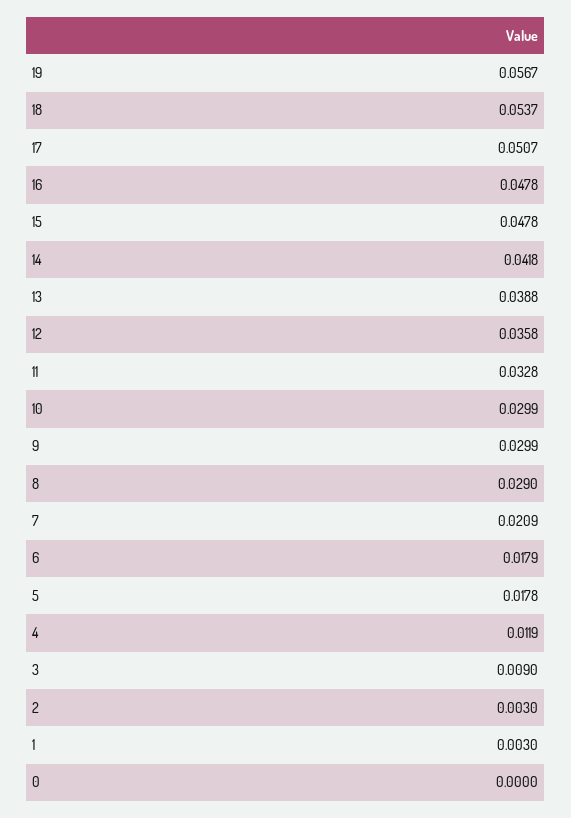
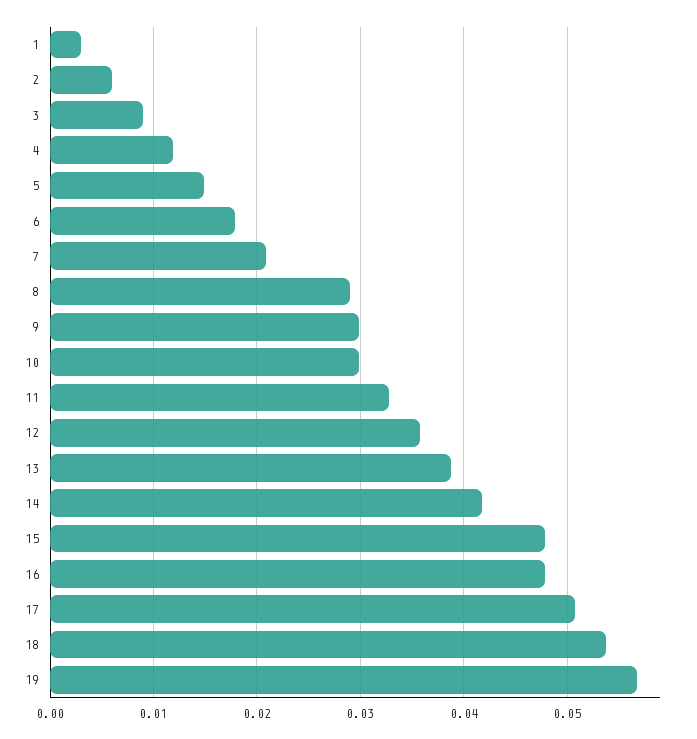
  {
    "19": 0.0567,
    "18": 0.0537,
    "17": 0.0507,
    "16": 0.0478,
    "15": 0.0478,
    "14": 0.0418,
    "13": 0.0388,
    "12": 0.0358,
    "11": 0.0328,
    "10": 0.0299,
    "9": 0.0299,
    "8": 0.029,
    "7": 0.0209,
    "6": 0.0179,
-   "5": 0.0178,
+   "5": 0.015,
    "4": 0.0119,
    "3": 0.009,
-   "2": 0.003,
+   "2": 0.006,
-   "1": 0.003,
+   "1": 0.003
-   "0": 0
  }

